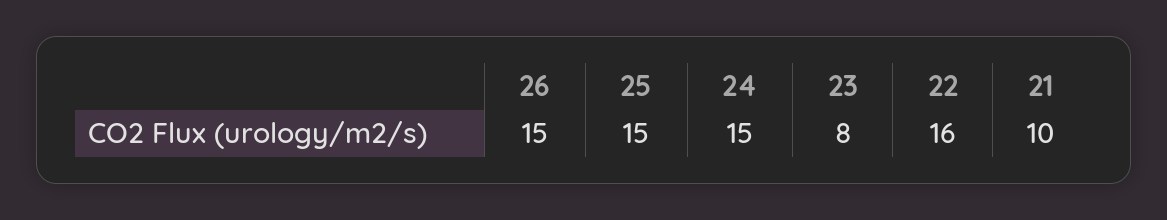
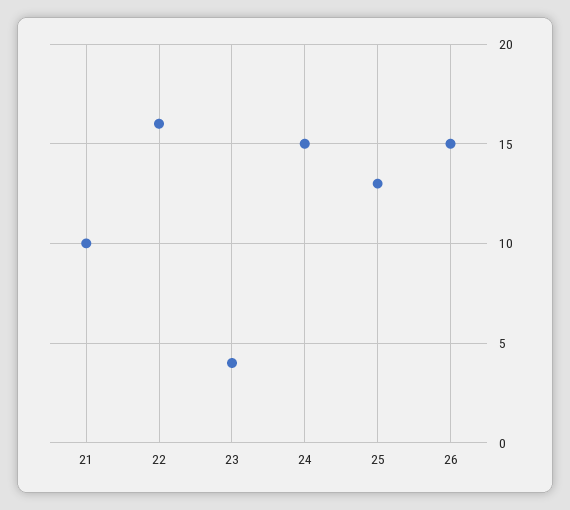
  {
    "26": 15,
-   "25": 15,
+   "25": 13,
    "24": 15,
-   "23": 8,
+   "23": 4,
    "22": 16,
    "21": 10
  }

